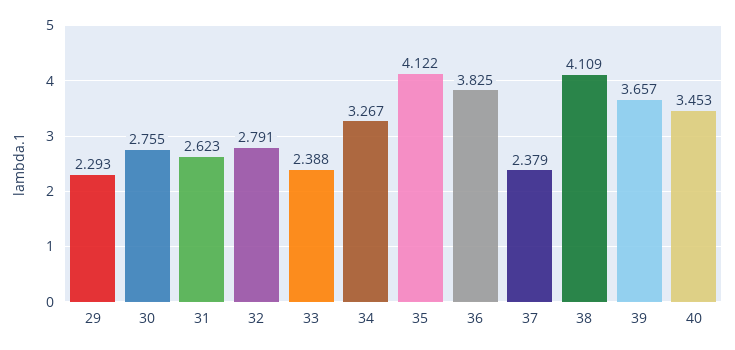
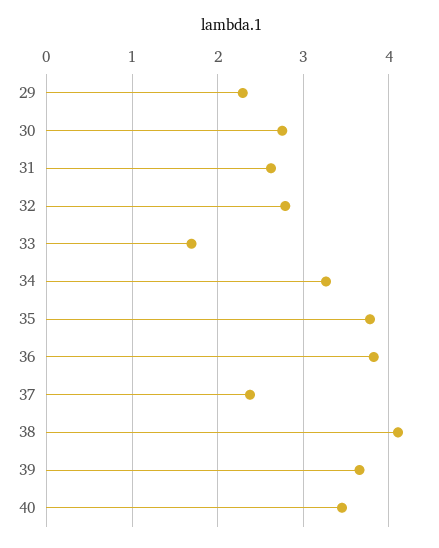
  {
    "29": 2.293,
    "30": 2.755,
    "31": 2.623,
    "32": 2.791,
-   "33": 2.388,
+   "33": 1.7,
    "34": 3.267,
-   "35": 4.122,
+   "35": 3.8,
    "36": 3.825,
    "37": 2.379,
    "38": 4.109,
    "39": 3.657,
    "40": 3.453
  }

